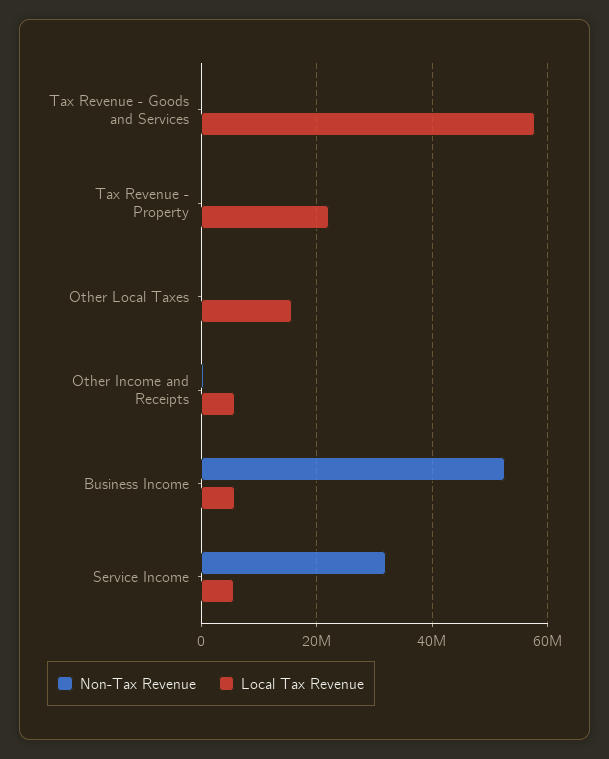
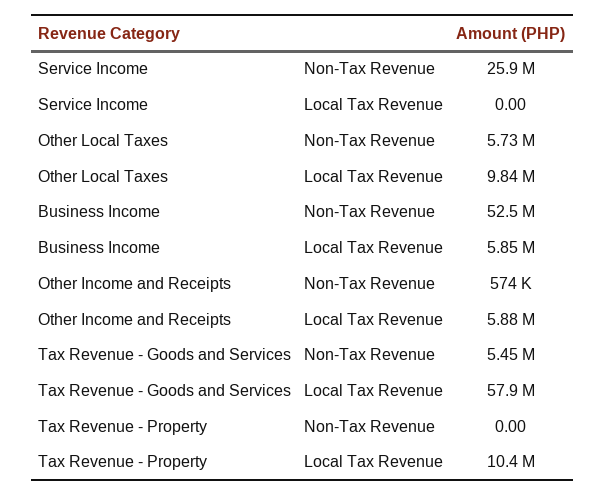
  {
    "Non-Tax Revenue": {
-     "Tax Revenue - Goods and Services": 0,
+     "Tax Revenue - Goods and Services": 5450000,
      "Tax Revenue - Property": 0,
-     "Other Local Taxes": 0,
+     "Other Local Taxes": 5730000,
      "Other Income and Receipts": 574000,
      "Business Income": 52500000,
-     "Service Income": 32000000
+     "Service Income": 25900000
    },
    "Local Tax Revenue": {
      "Tax Revenue - Goods and Services": 57900000,
-     "Tax Revenue - Property": 22000000,
+     "Tax Revenue - Property": 10400000,
-     "Other Local Taxes": 16000000,
+     "Other Local Taxes": 9840000,
      "Other Income and Receipts": 5880000,
      "Business Income": 5850000,
-     "Service Income": 6000000
+     "Service Income": 0
    }
  }

